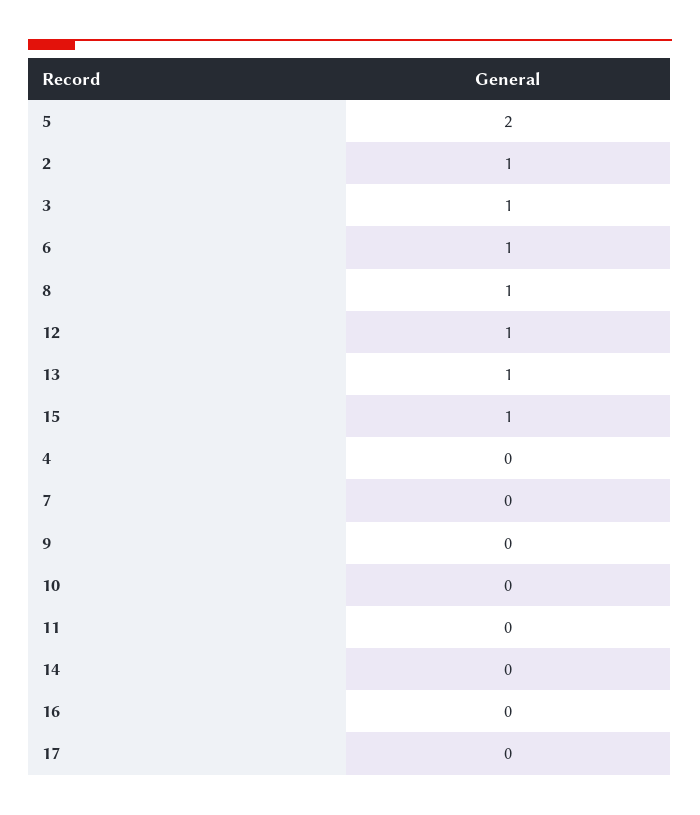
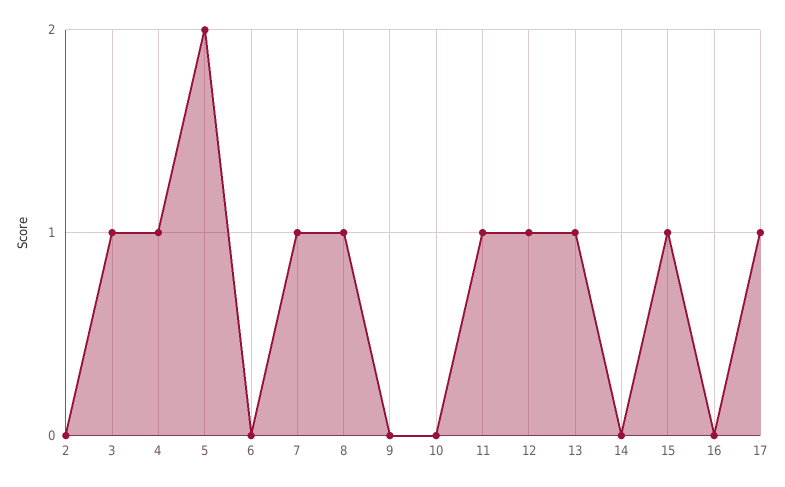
  {
    "5": 2,
-   "2": 1,
+   "2": 0,
    "3": 1,
-   "6": 1,
+   "6": 0,
    "8": 1,
    "12": 1,
    "13": 1,
    "15": 1,
-   "4": 0,
+   "4": 1,
-   "7": 0,
+   "7": 1,
    "9": 0,
    "10": 0,
-   "11": 0,
+   "11": 1,
    "14": 0,
    "16": 0,
-   "17": 0
+   "17": 1
  }

